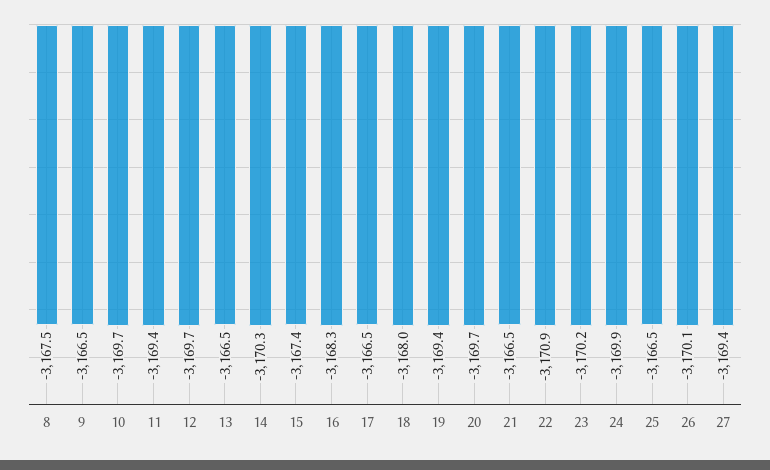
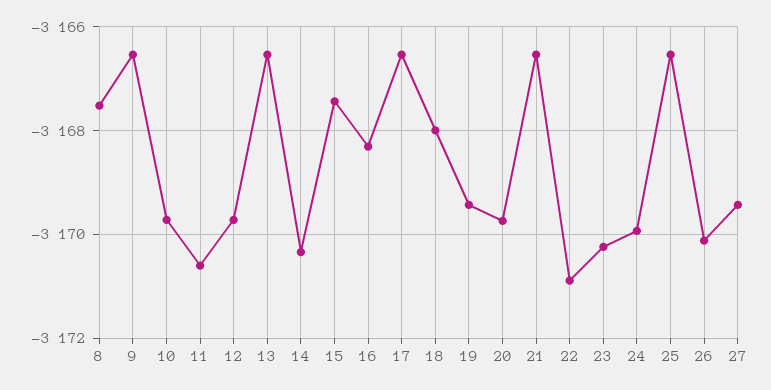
  {
    "8": -3167.5,
    "9": -3166.5,
    "10": -3169.7,
-   "11": -3169.4,
+   "11": -3170.6,
    "12": -3169.7,
    "13": -3166.5,
    "14": -3170.3,
    "15": -3167.4,
    "16": -3168.3,
    "17": -3166.5,
    "18": -3168,
    "19": -3169.4,
    "20": -3169.7,
    "21": -3166.5,
    "22": -3170.9,
    "23": -3170.2,
    "24": -3169.9,
    "25": -3166.5,
    "26": -3170.1,
    "27": -3169.4
  }

